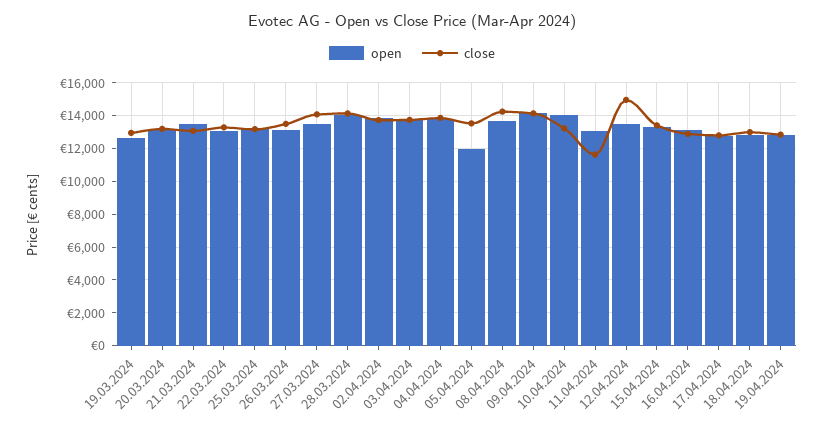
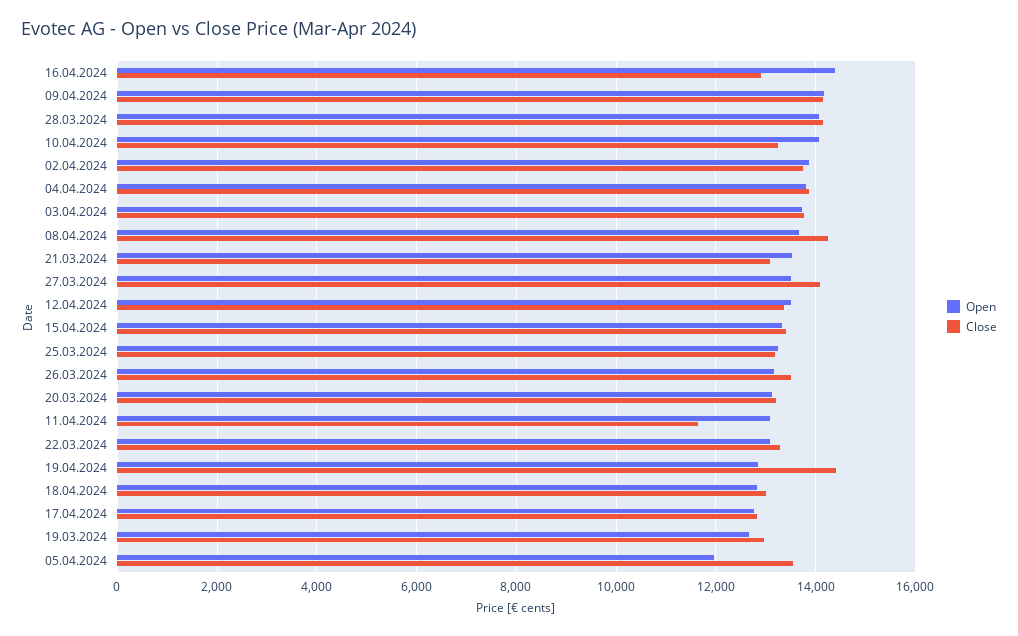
  {
    "open": {
      "19.03.2024": 12600,
      "20.03.2024": 13200,
      "21.03.2024": 13600,
      "22.03.2024": 13000,
      "25.03.2024": 13200,
      "26.03.2024": 13200,
      "27.03.2024": 13600,
      "28.03.2024": 14000,
      "02.04.2024": 13800,
      "03.04.2024": 13800,
      "04.04.2024": 13800,
      "05.04.2024": 12000,
      "08.04.2024": 13600,
      "09.04.2024": 14200,
      "10.04.2024": 14000,
      "11.04.2024": 13000,
      "12.04.2024": 13400,
      "15.04.2024": 13400,
-     "16.04.2024": 13000,
+     "16.04.2024": 14400,
      "17.04.2024": 12800,
      "18.04.2024": 12800,
      "19.04.2024": 12800
    },
    "close": {
      "19.03.2024": 13000,
      "20.03.2024": 13200,
      "21.03.2024": 13000,
      "22.03.2024": 13200,
      "25.03.2024": 13200,
      "26.03.2024": 13600,
      "27.03.2024": 14000,
      "28.03.2024": 14200,
      "02.04.2024": 13800,
      "03.04.2024": 13800,
      "04.04.2024": 13800,
      "05.04.2024": 13600,
      "08.04.2024": 14200,
      "09.04.2024": 14200,
      "10.04.2024": 13200,
      "11.04.2024": 11600,
-     "12.04.2024": 15000,
+     "12.04.2024": 13400,
      "15.04.2024": 13400,
      "16.04.2024": 13000,
      "17.04.2024": 12800,
      "18.04.2024": 13000,
-     "19.04.2024": 13000
+     "19.04.2024": 14400
    }
  }

